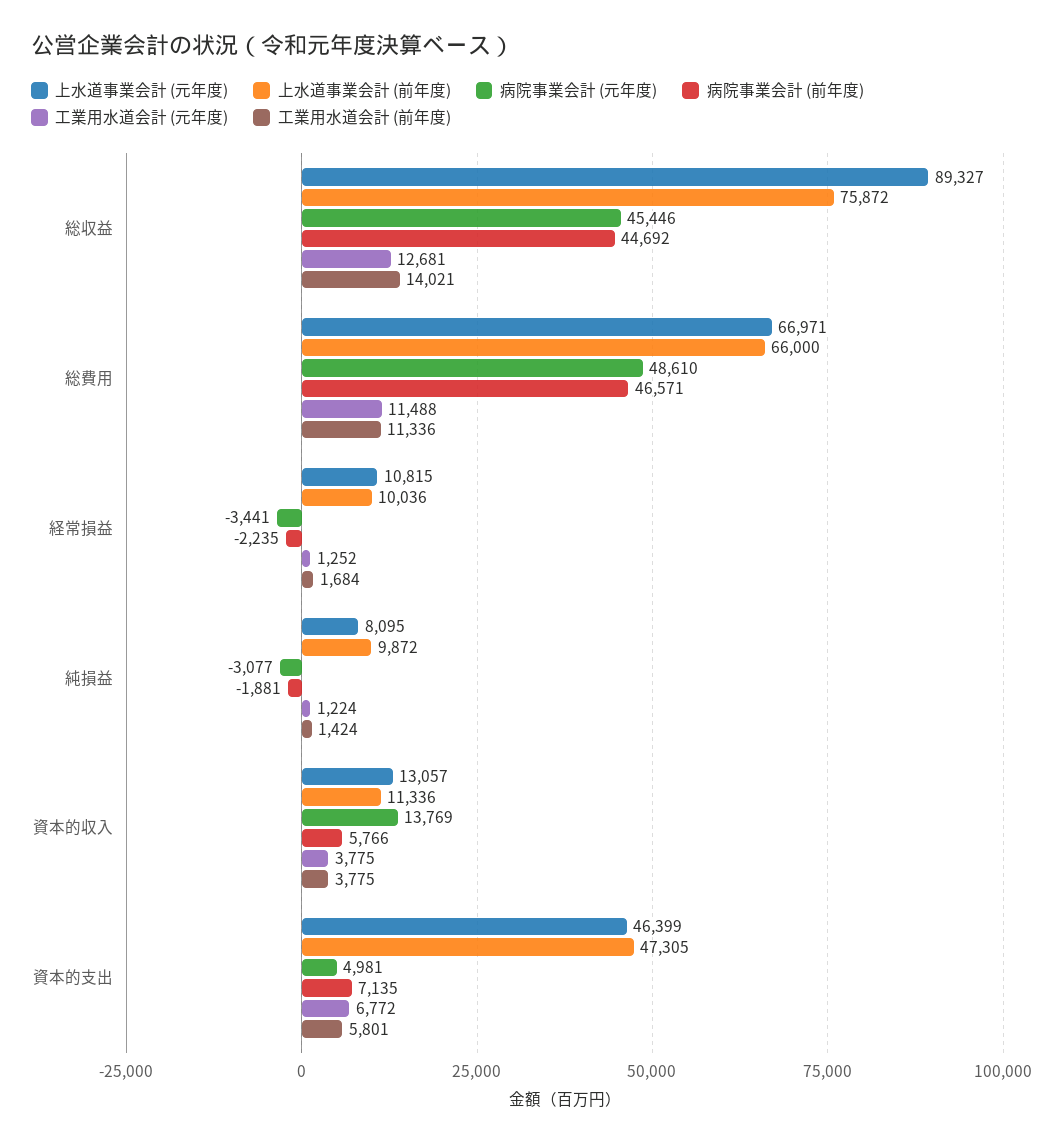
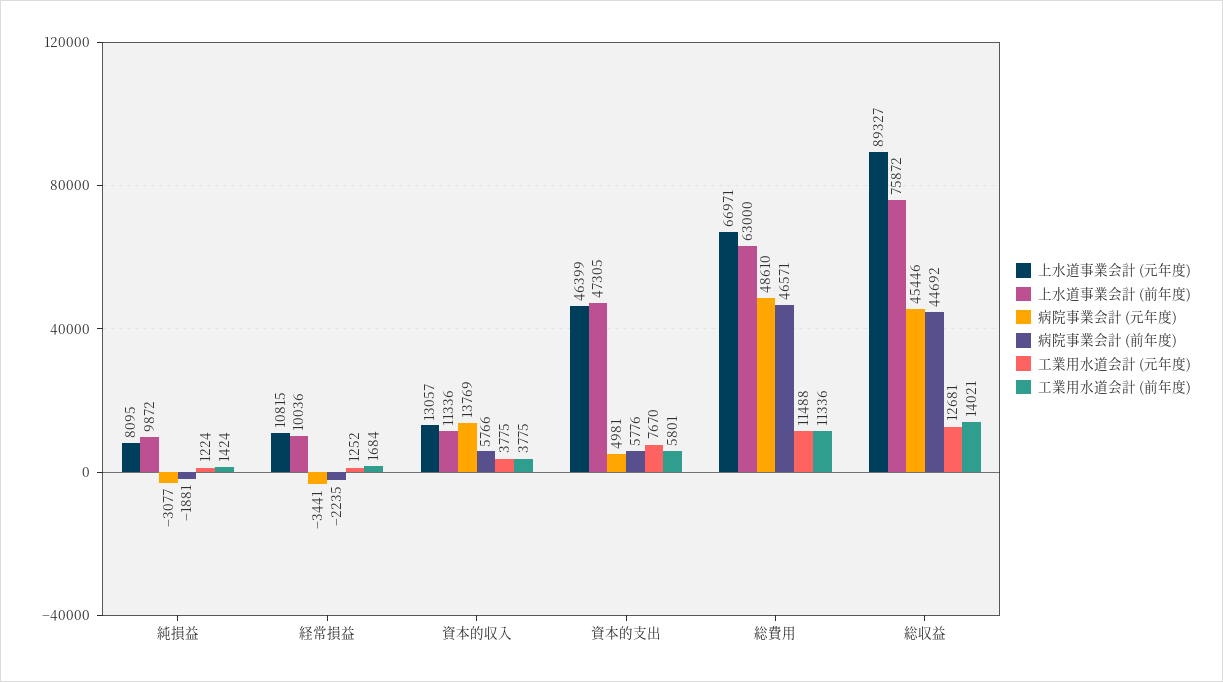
  {
    "上水道事業会計 (元年度)": {
      "総収益": 89327,
      "総費用": 66971,
      "経常損益": 10815,
      "純損益": 8095,
      "資本的収入": 13057,
      "資本的支出": 46399
    },
    "上水道事業会計 (前年度)": {
      "総収益": 75872,
-     "総費用": 66000,
+     "総費用": 63000,
      "経常損益": 10036,
      "純損益": 9872,
      "資本的収入": 11336,
      "資本的支出": 47305
    },
    "病院事業会計 (元年度)": {
      "総収益": 45446,
      "総費用": 48610,
      "経常損益": -3441,
      "純損益": -3077,
      "資本的収入": 13769,
      "資本的支出": 4981
    },
    "病院事業会計 (前年度)": {
      "総収益": 44692,
      "総費用": 46571,
      "経常損益": -2235,
      "純損益": -1881,
      "資本的収入": 5766,
-     "資本的支出": 7135
+     "資本的支出": 5776
    },
    "工業用水道会計 (元年度)": {
      "総収益": 12681,
      "総費用": 11488,
      "経常損益": 1252,
      "純損益": 1224,
      "資本的収入": 3775,
-     "資本的支出": 6772
+     "資本的支出": 7670
    },
    "工業用水道会計 (前年度)": {
      "総収益": 14021,
      "総費用": 11336,
      "経常損益": 1684,
      "純損益": 1424,
      "資本的収入": 3775,
      "資本的支出": 5801
    }
  }

